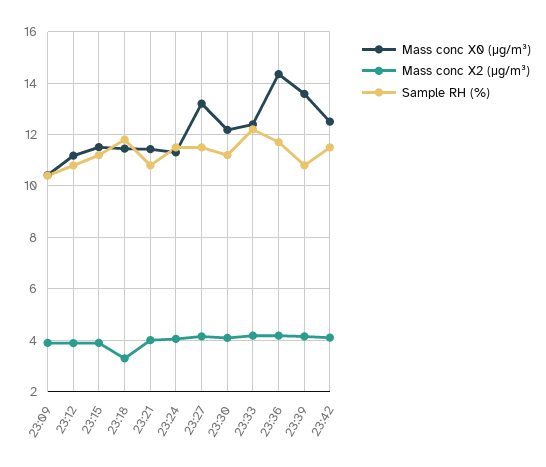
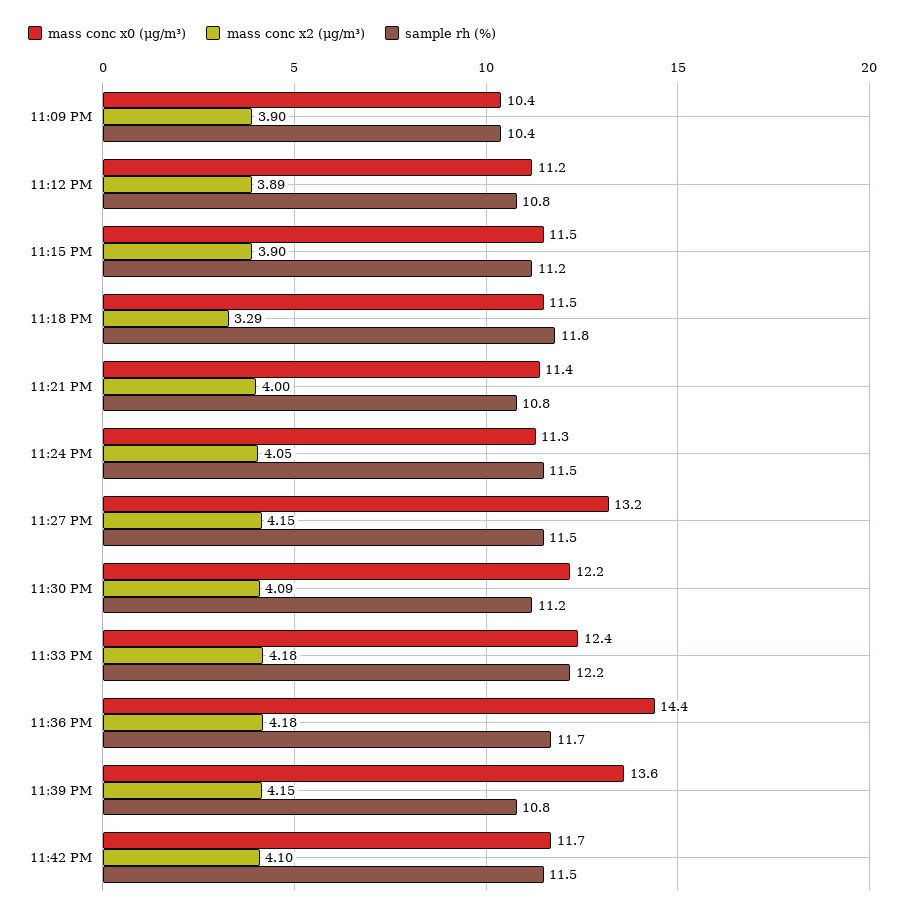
  {
    "Mass conc X0 (μg/m³)": {
      "23:09": 10.4,
      "23:12": 11.2,
      "23:15": 11.5,
      "23:18": 11.5,
      "23:21": 11.4,
      "23:24": 11.3,
      "23:27": 13.2,
      "23:30": 12.2,
      "23:33": 12.4,
      "23:36": 14.4,
      "23:39": 13.6,
-     "23:42": 12.5
+     "23:42": 11.7
    },
    "Mass conc X2 (μg/m³)": {
      "23:09": 3.9,
      "23:12": 3.89,
      "23:15": 3.9,
      "23:18": 3.29,
      "23:21": 4,
      "23:24": 4.05,
      "23:27": 4.15,
      "23:30": 4.09,
      "23:33": 4.18,
      "23:36": 4.18,
      "23:39": 4.15,
      "23:42": 4.1
    },
    "Sample RH (%)": {
      "23:09": 10.4,
      "23:12": 10.8,
      "23:15": 11.2,
      "23:18": 11.8,
      "23:21": 10.8,
      "23:24": 11.5,
      "23:27": 11.5,
      "23:30": 11.2,
      "23:33": 12.2,
      "23:36": 11.7,
      "23:39": 10.8,
      "23:42": 11.5
    }
  }

